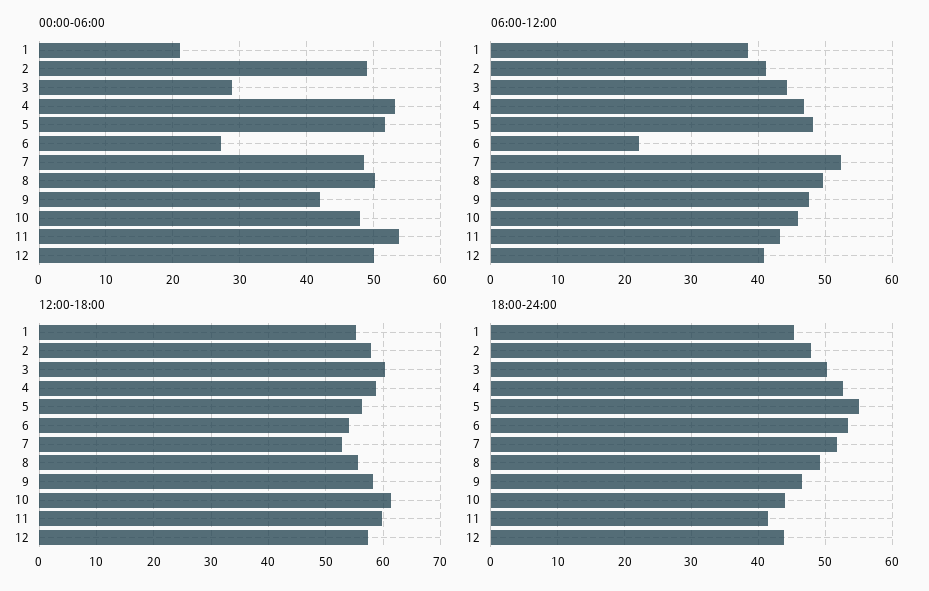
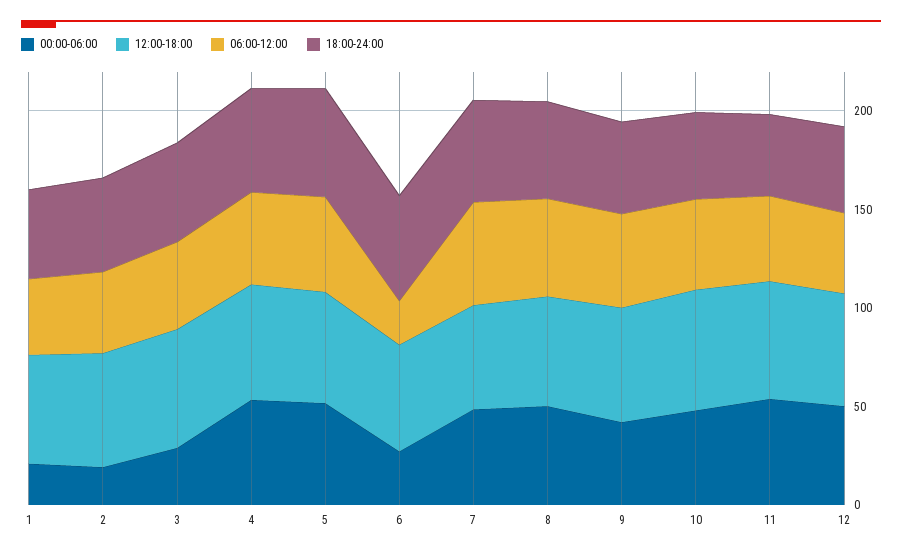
  {
    "00:00-06:00": {
      "1": 21,
-     "2": 49,
+     "2": 20,
      "3": 29,
      "4": 53,
      "5": 52,
      "6": 27,
      "7": 49,
      "8": 50,
      "9": 42,
      "10": 48,
      "11": 54,
      "12": 50
    },
    "06:00-12:00": {
      "1": 39,
      "2": 41,
      "3": 44,
      "4": 47,
      "5": 48,
      "6": 22,
      "7": 52,
      "8": 50,
      "9": 48,
      "10": 46,
      "11": 43,
      "12": 41
    },
    "12:00-18:00": {
      "1": 56,
      "2": 58,
      "3": 60,
      "4": 58,
      "5": 56,
      "6": 54,
      "7": 52,
      "8": 56,
      "9": 58,
      "10": 62,
      "11": 60,
      "12": 58
    },
    "18:00-24:00": {
      "1": 45,
      "2": 48,
      "3": 50,
      "4": 53,
      "5": 55,
      "6": 53,
      "7": 52,
      "8": 49,
      "9": 47,
      "10": 44,
      "11": 41,
      "12": 44
    }
  }

